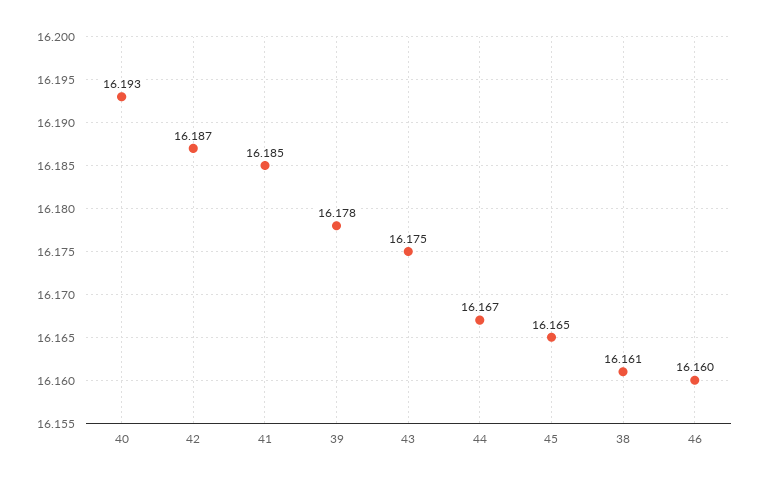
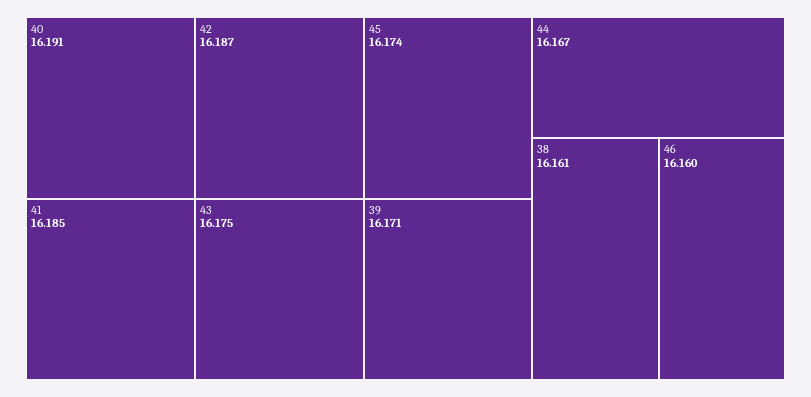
  {
-   "40": 16.193,
+   "40": 16.191,
    "42": 16.187,
    "41": 16.185,
-   "39": 16.178,
+   "39": 16.171,
    "43": 16.175,
    "44": 16.167,
-   "45": 16.165,
+   "45": 16.174,
    "38": 16.161,
    "46": 16.16
  }

